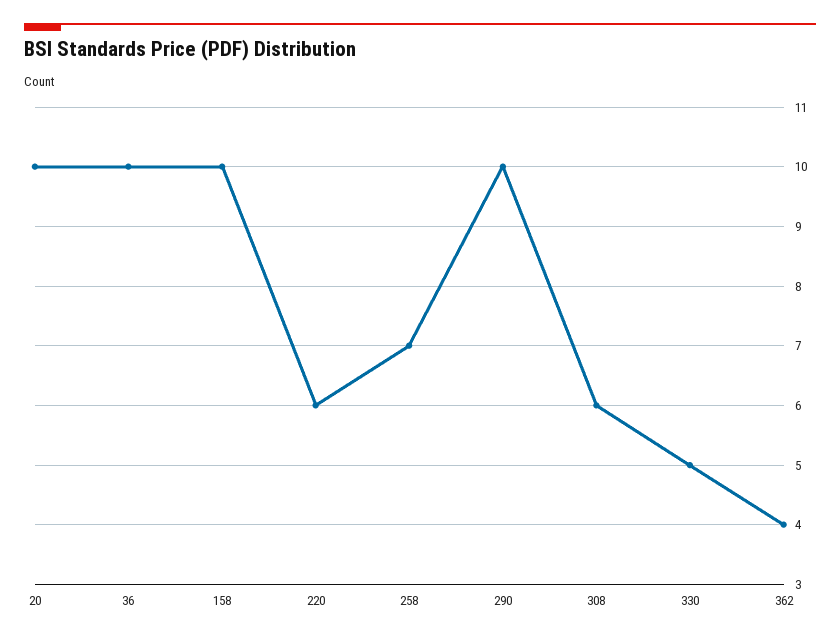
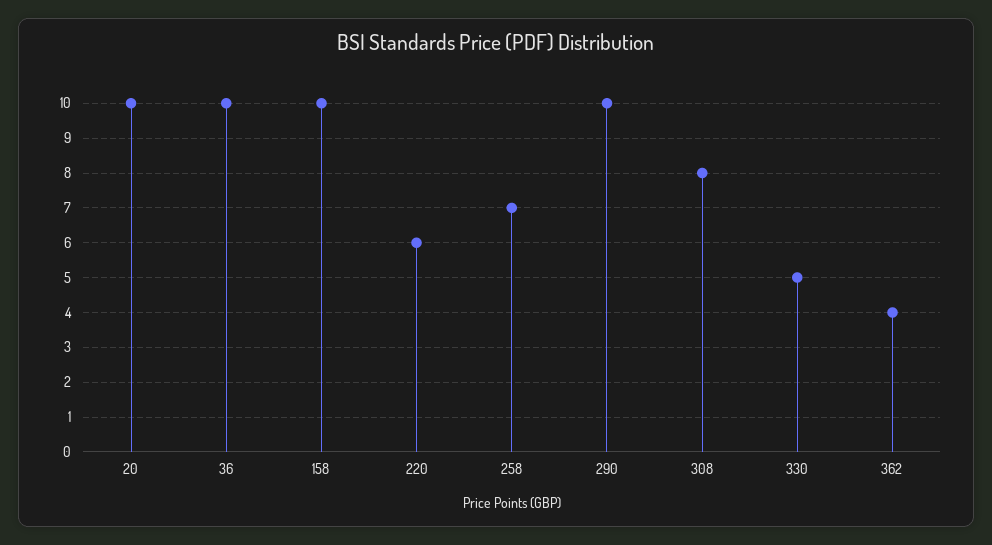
  {
    "20": 10,
    "36": 10,
    "158": 10,
    "220": 6,
    "258": 7,
    "290": 10,
-   "308": 6,
+   "308": 8,
    "330": 5,
    "362": 4
  }

